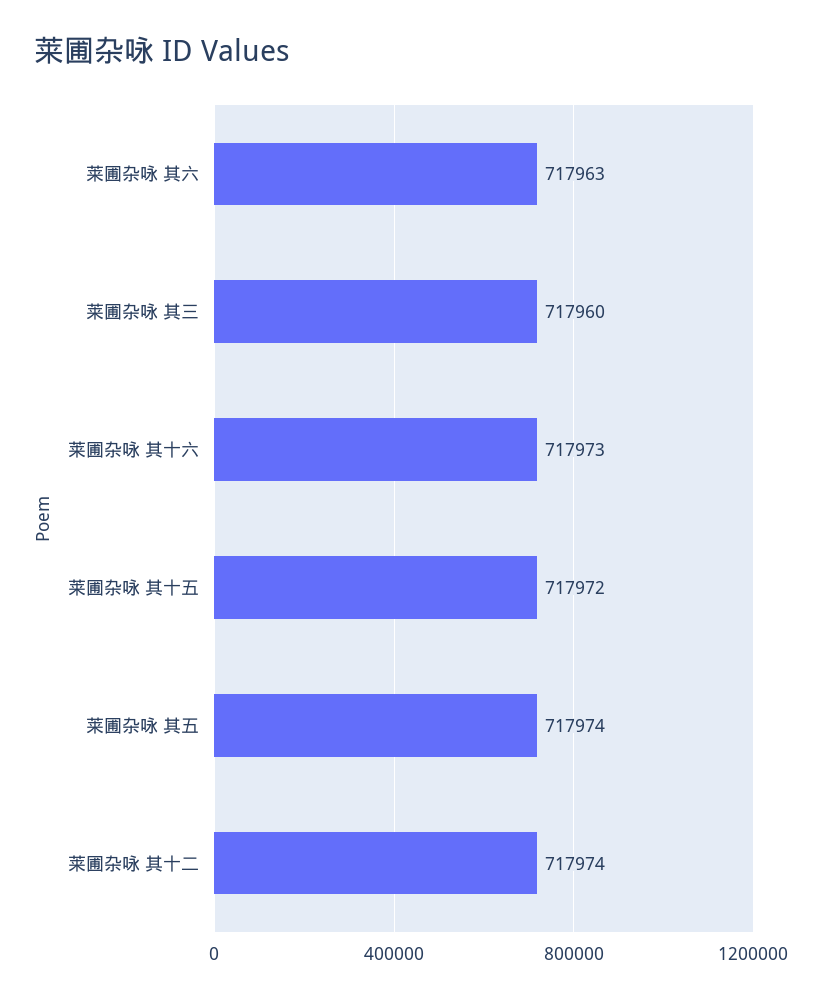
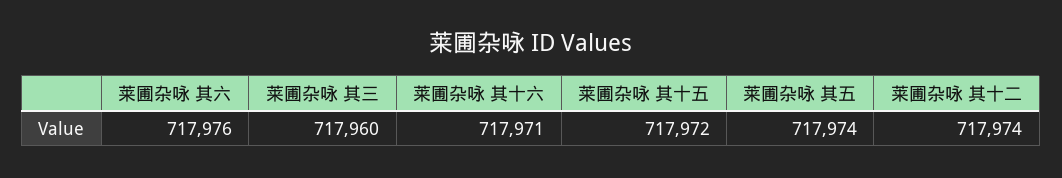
  {
-   "莱圃杂咏 其六": 717963,
+   "莱圃杂咏 其六": 717976,
    "莱圃杂咏 其三": 717960,
-   "莱圃杂咏 其十六": 717973,
+   "莱圃杂咏 其十六": 717971,
    "莱圃杂咏 其十五": 717972,
    "莱圃杂咏 其五": 717974,
    "莱圃杂咏 其十二": 717974
  }

